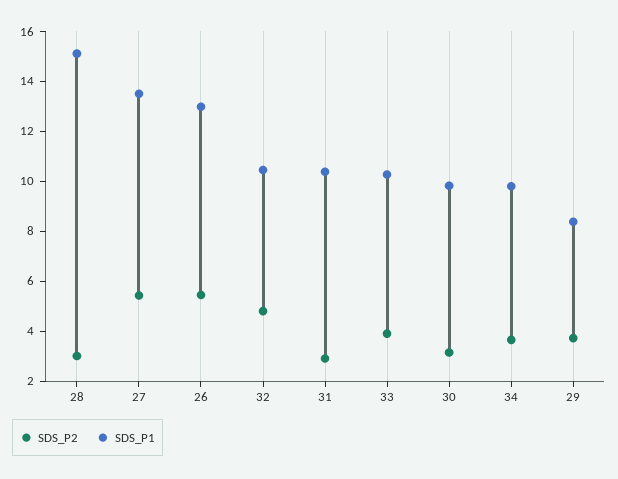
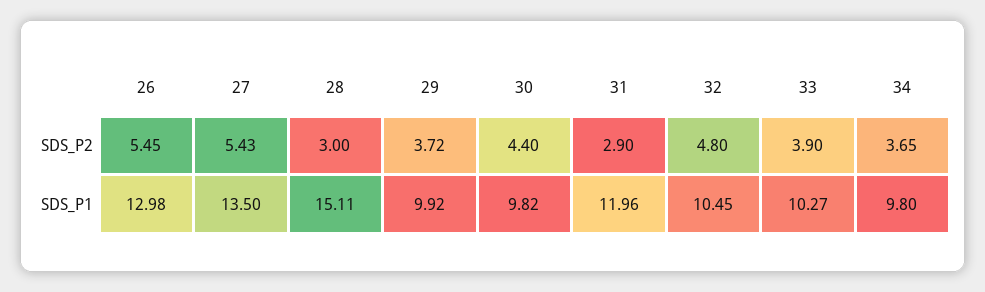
  {
    "SDS_P2": {
      "28": 3,
      "27": 5.43,
      "26": 5.45,
      "32": 4.8,
      "31": 2.9,
      "33": 3.9,
-     "30": 3,
+     "30": 4.4,
      "34": 3.65,
      "29": 3.72
    },
    "SDS_P1": {
      "28": 15.11,
      "27": 13.5,
      "26": 12.98,
      "32": 10.45,
-     "31": 10.5,
+     "31": 11.96,
      "33": 10.27,
      "30": 9.82,
      "34": 9.8,
-     "29": 8.5
+     "29": 9.92
    }
  }

